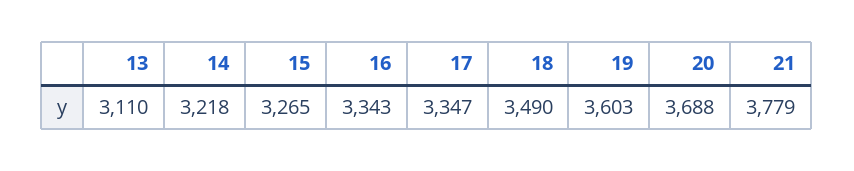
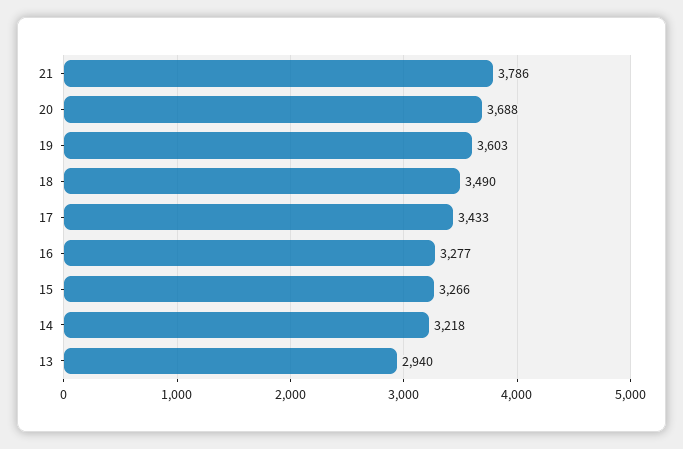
  {
-   "13": 3110,
+   "13": 2940,
    "14": 3218,
-   "15": 3265,
+   "15": 3266,
-   "16": 3343,
+   "16": 3277,
-   "17": 3347,
+   "17": 3433,
    "18": 3490,
    "19": 3603,
    "20": 3688,
-   "21": 3779
+   "21": 3786
  }

